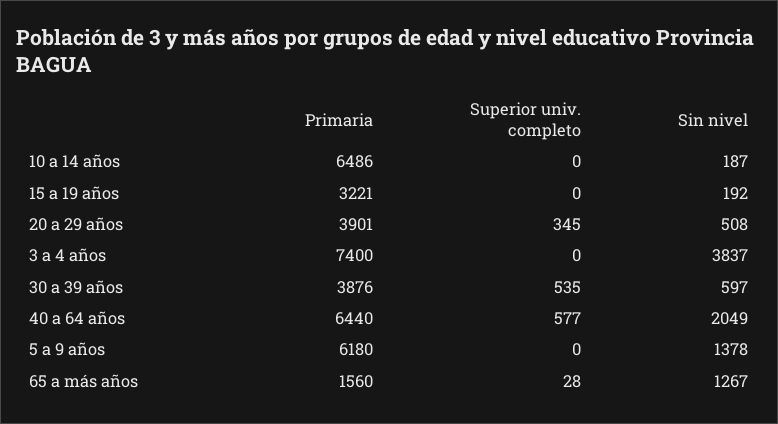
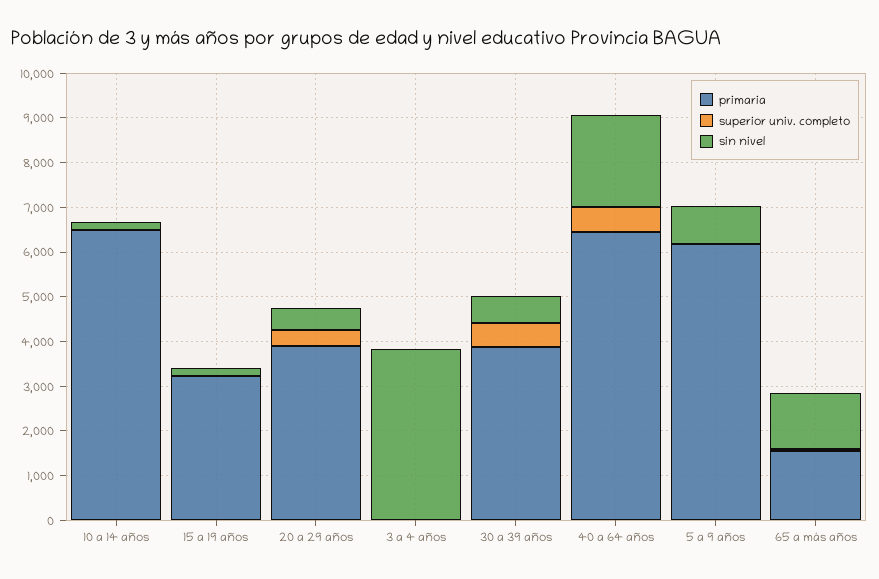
  {
    "Primaria": {
      "10 a 14 años": 6486,
      "15 a 19 años": 3221,
      "20 a 29 años": 3901,
-     "3 a 4 años": 7400,
+     "3 a 4 años": 0,
      "30 a 39 años": 3876,
      "40 a 64 años": 6440,
      "5 a 9 años": 6180,
      "65 a más años": 1560
    },
    "Superior univ. completo": {
      "10 a 14 años": 0,
      "15 a 19 años": 0,
      "20 a 29 años": 345,
      "3 a 4 años": 0,
      "30 a 39 años": 535,
      "40 a 64 años": 577,
      "5 a 9 años": 0,
      "65 a más años": 28
    },
    "Sin nivel": {
      "10 a 14 años": 187,
      "15 a 19 años": 192,
      "20 a 29 años": 508,
      "3 a 4 años": 3837,
      "30 a 39 años": 597,
      "40 a 64 años": 2049,
-     "5 a 9 años": 1378,
+     "5 a 9 años": 800,
      "65 a más años": 1267
    }
  }

